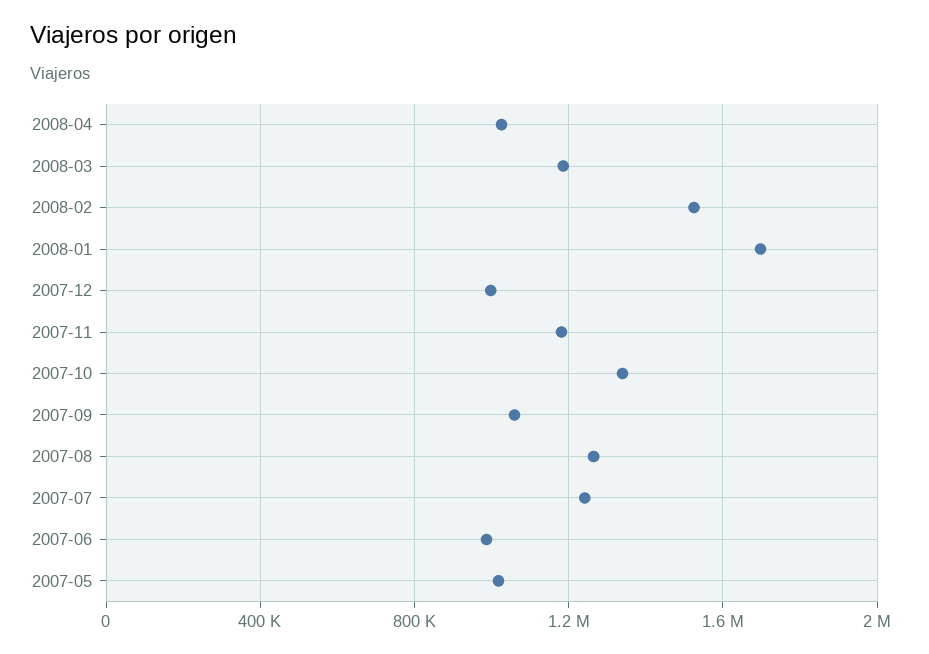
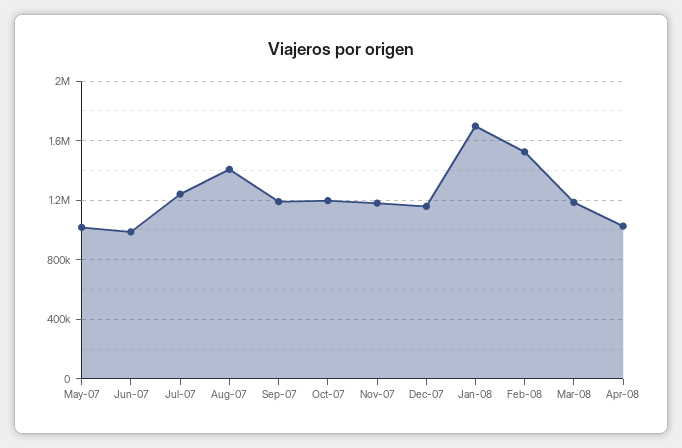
  {
    "2008-04": 1050000,
    "2008-03": 1200000,
    "2008-02": 1500000,
    "2008-01": 1700000,
-   "2007-12": 1000000,
+   "2007-12": 1150000,
    "2007-11": 1200000,
-   "2007-10": 1350000,
+   "2007-10": 1200000,
-   "2007-09": 1050000,
+   "2007-09": 1200000,
-   "2007-08": 1250000,
+   "2007-08": 1400000,
    "2007-07": 1250000,
    "2007-06": 1000000,
    "2007-05": 1000000
  }

